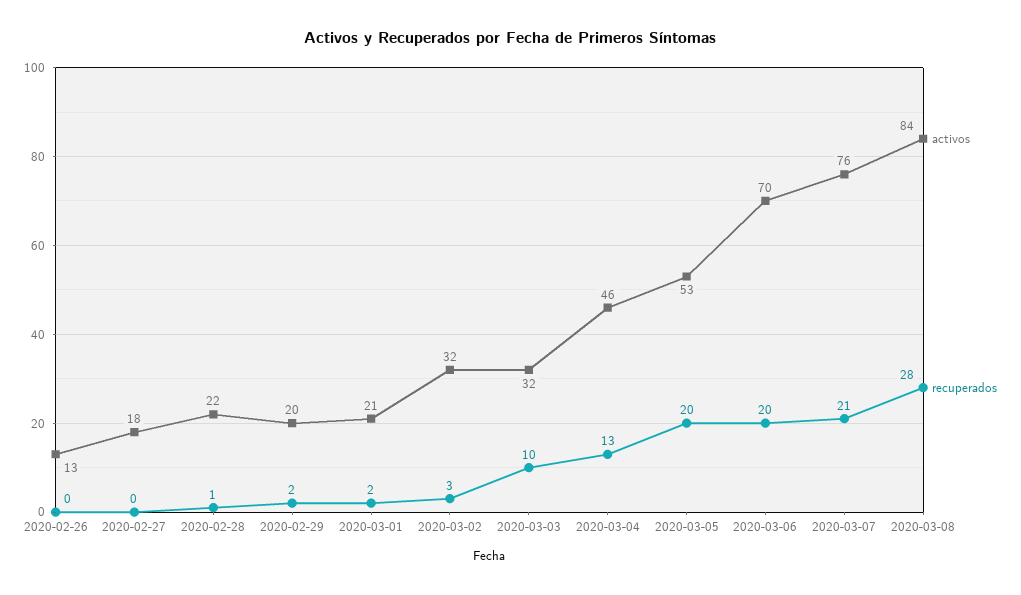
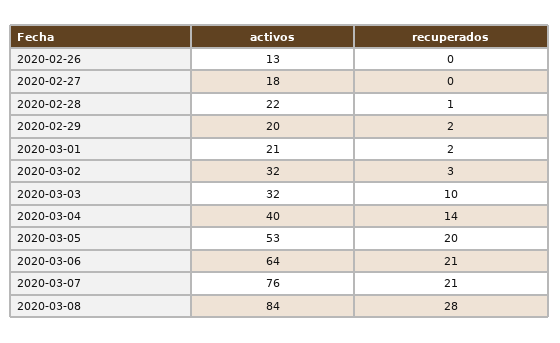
  {
    "activos": {
      "2020-02-26": 13,
      "2020-02-27": 18,
      "2020-02-28": 22,
      "2020-02-29": 20,
      "2020-03-01": 21,
      "2020-03-02": 32,
      "2020-03-03": 32,
-     "2020-03-04": 46,
+     "2020-03-04": 40,
      "2020-03-05": 53,
-     "2020-03-06": 70,
+     "2020-03-06": 64,
      "2020-03-07": 76,
      "2020-03-08": 84
    },
    "recuperados": {
      "2020-02-26": 0,
      "2020-02-27": 0,
      "2020-02-28": 1,
      "2020-02-29": 2,
      "2020-03-01": 2,
      "2020-03-02": 3,
      "2020-03-03": 10,
-     "2020-03-04": 13,
+     "2020-03-04": 14,
      "2020-03-05": 20,
-     "2020-03-06": 20,
+     "2020-03-06": 21,
      "2020-03-07": 21,
      "2020-03-08": 28
    }
  }

